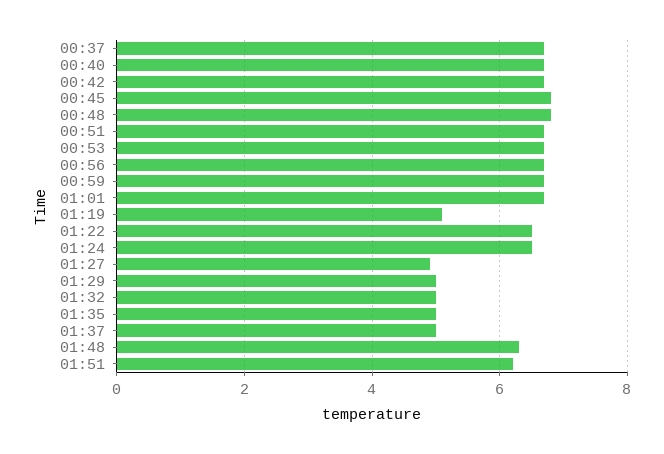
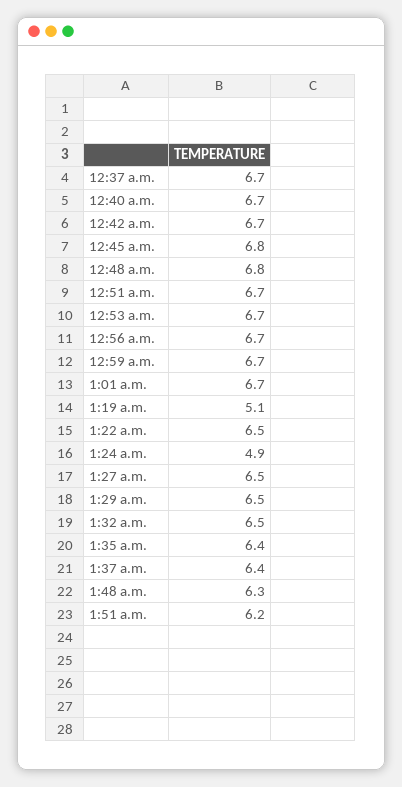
  {
    "00:37": 6.7,
    "00:40": 6.7,
    "00:42": 6.7,
    "00:45": 6.8,
    "00:48": 6.8,
    "00:51": 6.7,
    "00:53": 6.7,
    "00:56": 6.7,
    "00:59": 6.7,
    "01:01": 6.7,
    "01:19": 5.1,
    "01:22": 6.5,
-   "01:24": 6.5,
+   "01:24": 4.9,
-   "01:27": 5,
+   "01:27": 6.5,
-   "01:29": 5,
+   "01:29": 6.5,
-   "01:32": 5,
+   "01:32": 6.5,
-   "01:35": 5,
+   "01:35": 6.4,
-   "01:37": 5,
+   "01:37": 6.4,
    "01:48": 6.3,
    "01:51": 6.2
  }

